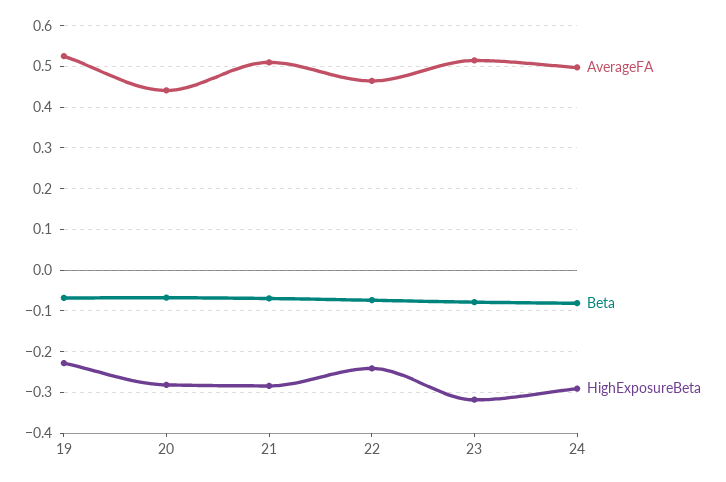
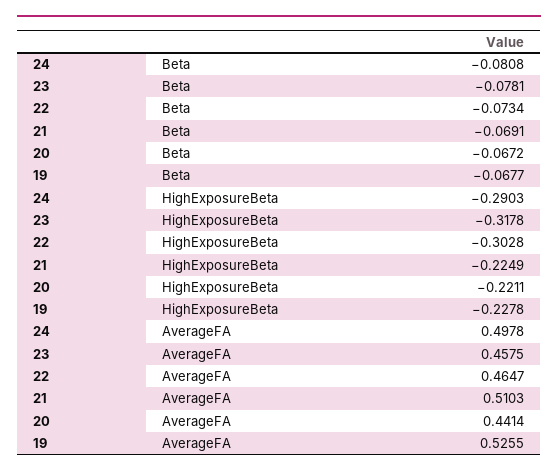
  {
    "AverageFA": {
      "19": 0.5255,
      "20": 0.4414,
      "21": 0.5103,
      "22": 0.4647,
-     "23": 0.52,
+     "23": 0.4575,
      "24": 0.4978
    },
    "Beta": {
      "19": -0.0677,
      "20": -0.0672,
      "21": -0.0691,
      "22": -0.0734,
      "23": -0.0781,
      "24": -0.0808
    },
    "HighExposureBeta": {
      "19": -0.2278,
-     "20": -0.28,
+     "20": -0.2211,
-     "21": -0.28,
+     "21": -0.2249,
-     "22": -0.24,
+     "22": -0.3028,
      "23": -0.3178,
      "24": -0.2903
    }
  }

